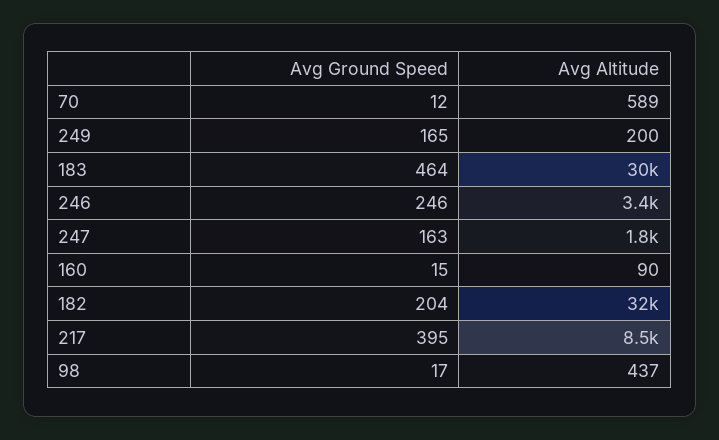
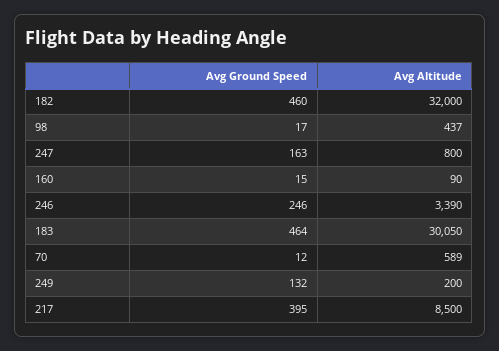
  {
    "Avg Ground Speed": {
      "70": 12,
-     "249": 165,
+     "249": 132,
      "183": 464,
      "246": 246,
      "247": 163,
      "160": 15,
-     "182": 204,
+     "182": 460,
      "217": 395,
      "98": 17
    },
    "Avg Altitude": {
      "70": 589,
      "249": 200,
      "183": 30050,
      "246": 3390,
-     "247": 1800,
+     "247": 800,
      "160": 90,
      "182": 32000,
      "217": 8500,
      "98": 437
    }
  }

